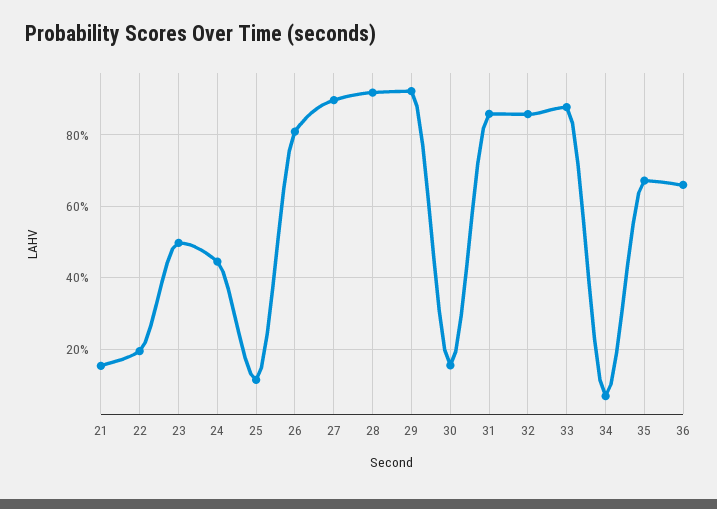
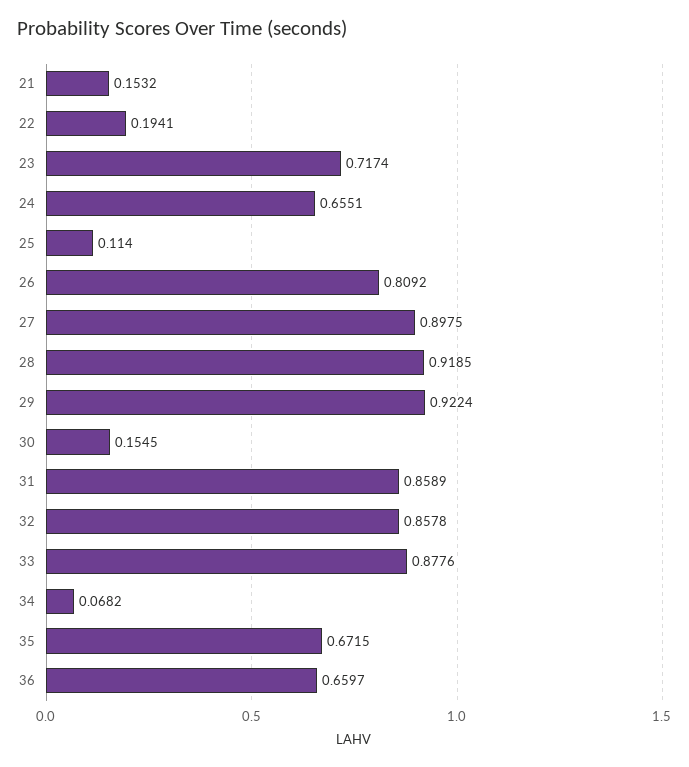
  {
    "21": 0.1532,
    "22": 0.1941,
-   "23": 0.5,
+   "23": 0.7174,
-   "24": 0.44,
+   "24": 0.6551,
    "25": 0.114,
    "26": 0.8092,
    "27": 0.8975,
    "28": 0.9185,
    "29": 0.9224,
    "30": 0.1545,
    "31": 0.8589,
    "32": 0.8578,
    "33": 0.8776,
    "34": 0.0682,
    "35": 0.6715,
    "36": 0.6597
  }

